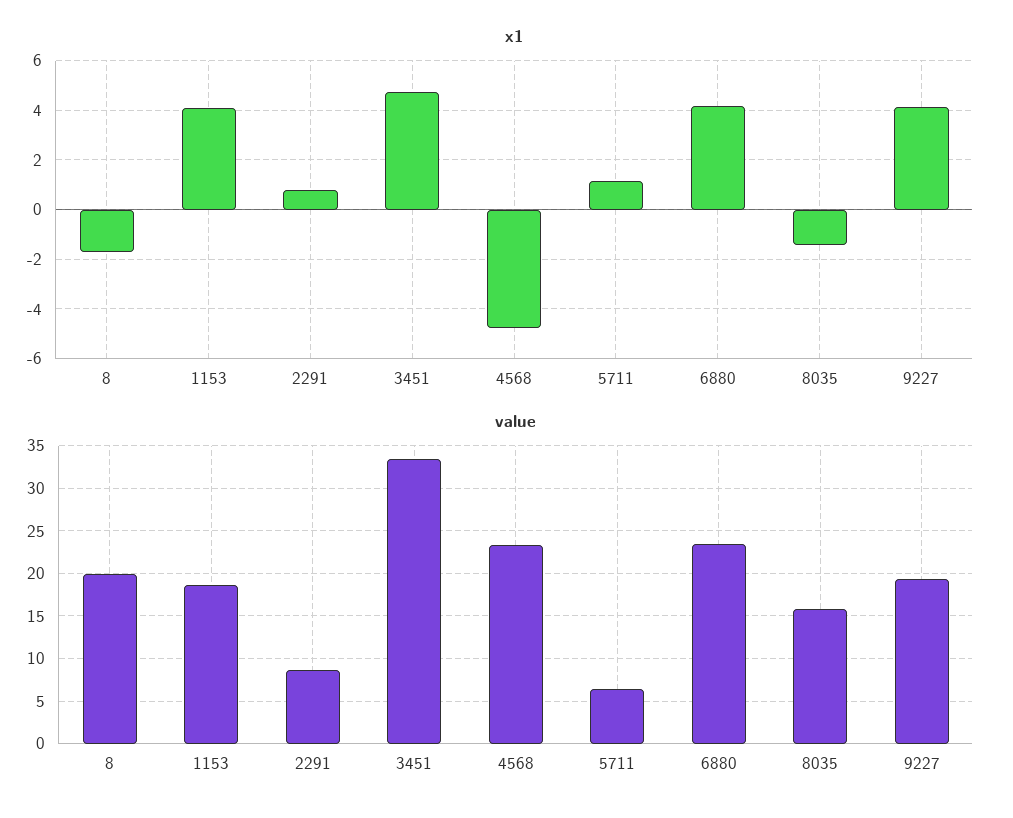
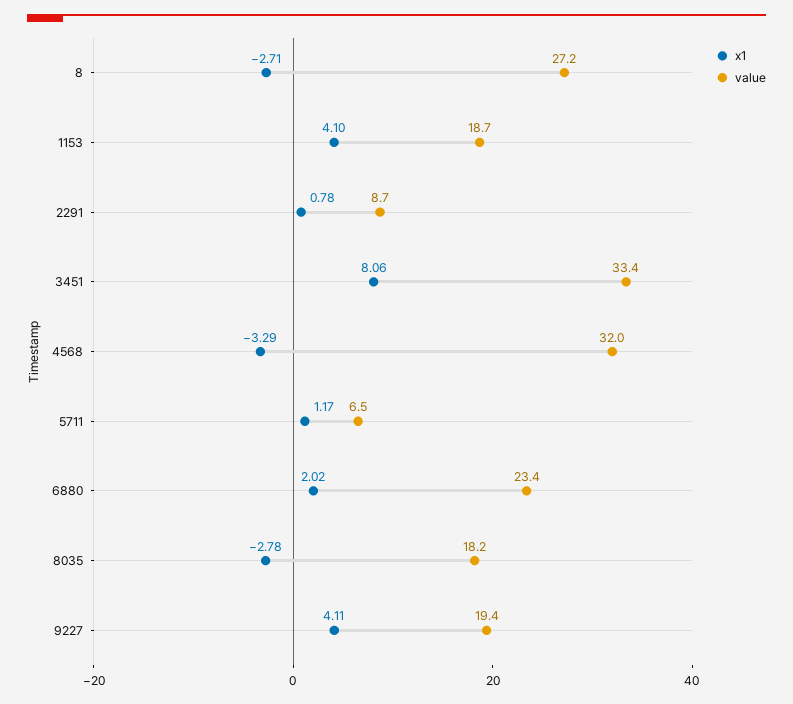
  {
    "x1": {
-     "8": -1.75,
+     "8": -2.71,
      "1153": 4.1,
      "2291": 0.78,
-     "3451": 4.75,
+     "3451": 8.06,
-     "4568": -4.75,
+     "4568": -3.29,
      "5711": 1.17,
-     "6880": 4.25,
+     "6880": 2.02,
-     "8035": -1.5,
+     "8035": -2.78,
      "9227": 4.11
    },
    "value": {
-     "8": 20,
+     "8": 27.2,
      "1153": 18.7,
      "2291": 8.7,
      "3451": 33.4,
-     "4568": 23,
+     "4568": 32,
      "5711": 6.5,
      "6880": 23.4,
-     "8035": 16,
+     "8035": 18.2,
      "9227": 19.4
    }
  }

